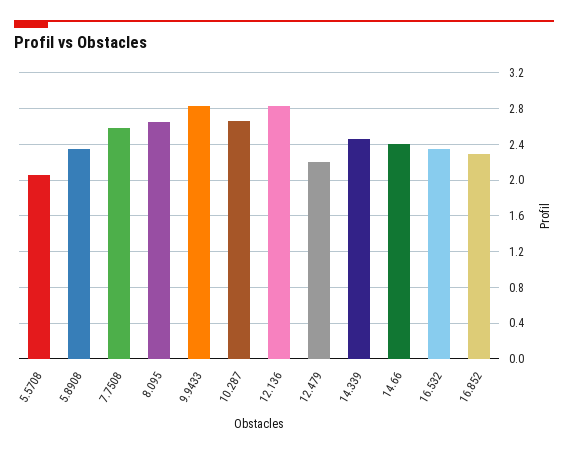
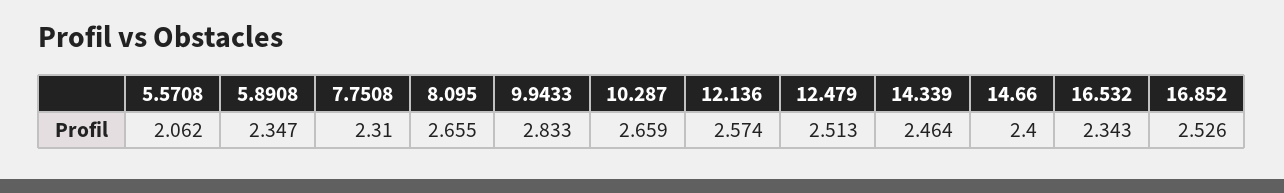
  {
    "5.5708": 2.062,
    "5.8908": 2.347,
-   "7.7508": 2.6,
+   "7.7508": 2.31,
    "8.095": 2.655,
    "9.9433": 2.833,
    "10.287": 2.659,
-   "12.136": 2.8,
+   "12.136": 2.574,
-   "12.479": 2.2,
+   "12.479": 2.513,
    "14.339": 2.464,
    "14.66": 2.4,
    "16.532": 2.343,
-   "16.852": 2.3
+   "16.852": 2.526
  }

